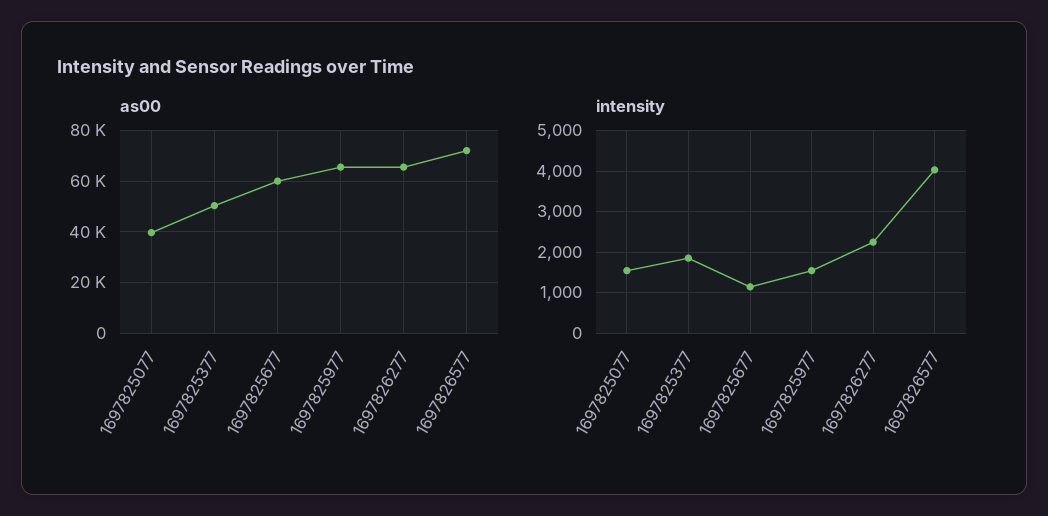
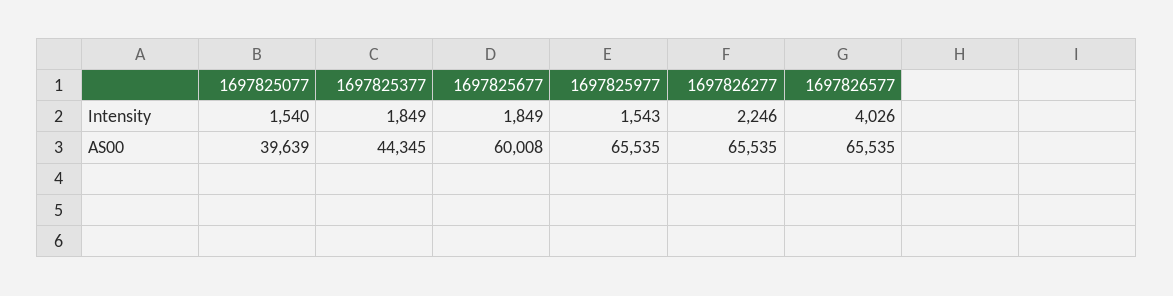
  {
    "as00": {
      "1697825077": 39639,
-     "1697825377": 50000,
+     "1697825377": 44345,
      "1697825677": 60008,
      "1697825977": 65535,
      "1697826277": 65535,
-     "1697826577": 72500
+     "1697826577": 65535
    },
    "intensity": {
      "1697825077": 1540,
      "1697825377": 1849,
-     "1697825677": 1200,
+     "1697825677": 1849,
      "1697825977": 1543,
      "1697826277": 2246,
      "1697826577": 4026
    }
  }

